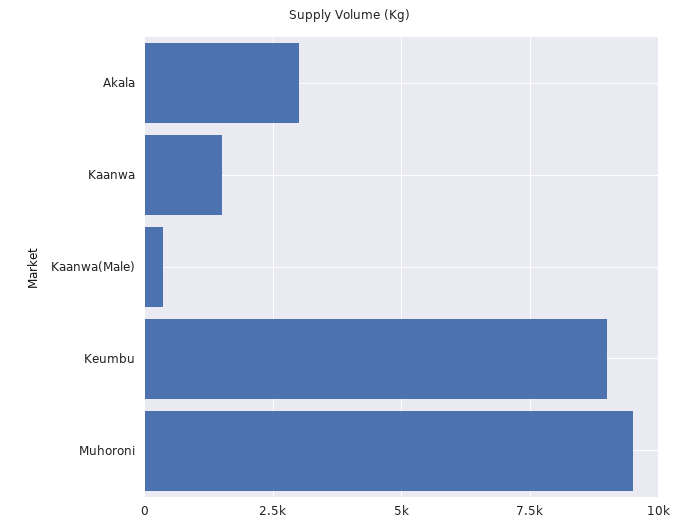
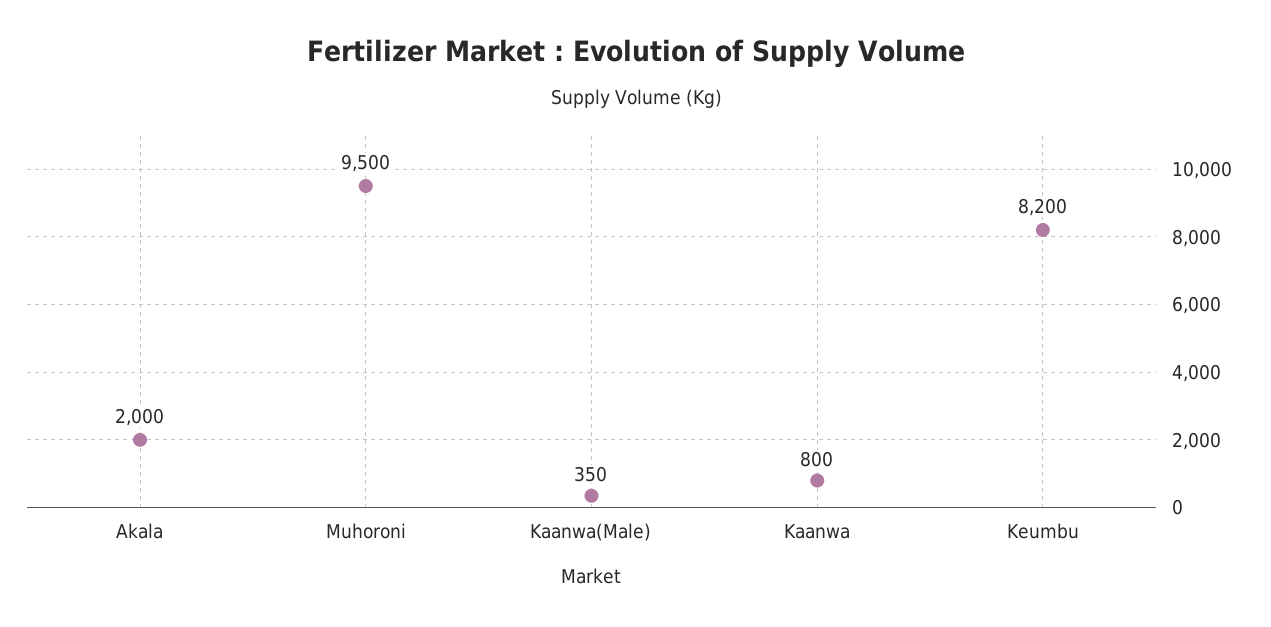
  {
-   "Akala": 3000,
+   "Akala": 2000,
-   "Kaanwa": 1500,
+   "Kaanwa": 800,
    "Kaanwa(Male)": 350,
-   "Keumbu": 9000,
+   "Keumbu": 8200,
    "Muhoroni": 9500
  }

